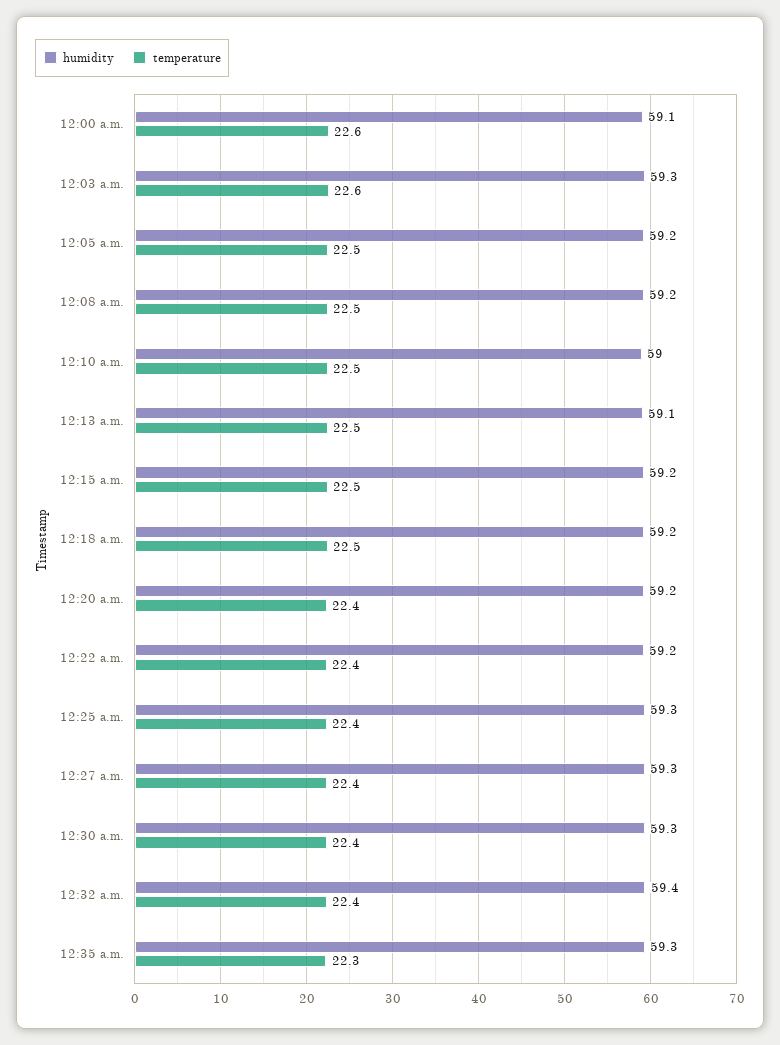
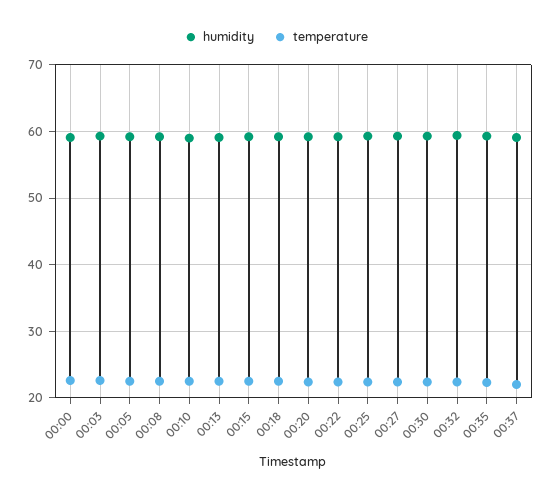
  {
    "humidity": {
      "12:00 a.m.": 59.1,
      "12:03 a.m.": 59.3,
      "12:05 a.m.": 59.2,
      "12:08 a.m.": 59.2,
      "12:10 a.m.": 59,
      "12:13 a.m.": 59.1,
      "12:15 a.m.": 59.2,
      "12:18 a.m.": 59.2,
      "12:20 a.m.": 59.2,
      "12:22 a.m.": 59.2,
      "12:25 a.m.": 59.3,
      "12:27 a.m.": 59.3,
      "12:30 a.m.": 59.3,
      "12:32 a.m.": 59.4,
-     "12:35 a.m.": 59.3
+     "12:35 a.m.": 59.3,
+     "00:37": 59
    },
    "temperature": {
      "12:00 a.m.": 22.6,
      "12:03 a.m.": 22.6,
      "12:05 a.m.": 22.5,
      "12:08 a.m.": 22.5,
      "12:10 a.m.": 22.5,
      "12:13 a.m.": 22.5,
      "12:15 a.m.": 22.5,
      "12:18 a.m.": 22.5,
      "12:20 a.m.": 22.4,
      "12:22 a.m.": 22.4,
      "12:25 a.m.": 22.4,
      "12:27 a.m.": 22.4,
      "12:30 a.m.": 22.4,
      "12:32 a.m.": 22.4,
-     "12:35 a.m.": 22.3
+     "12:35 a.m.": 22.3,
+     "00:37": 22
    }
  }

